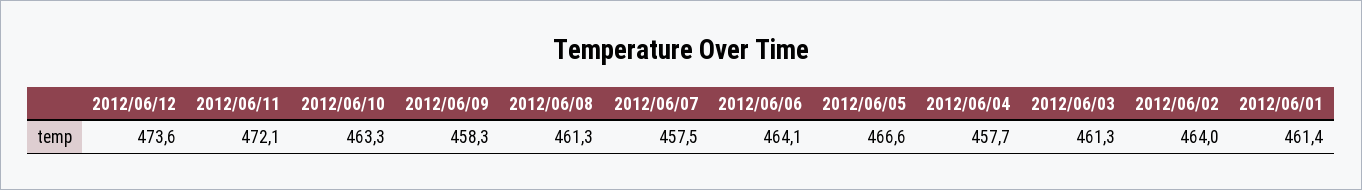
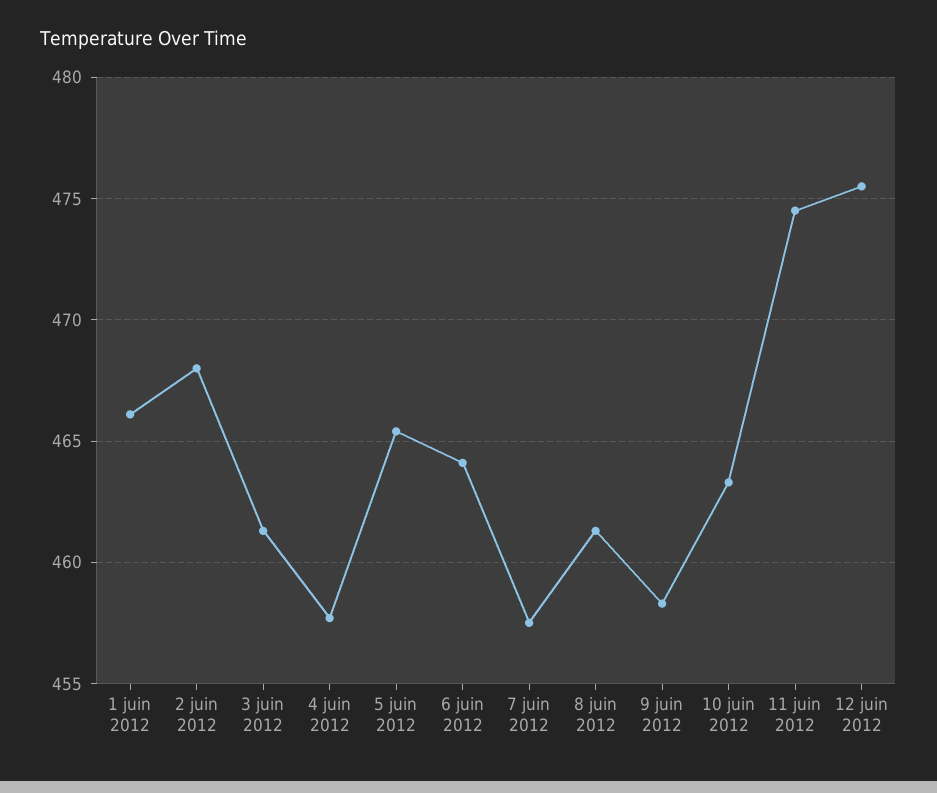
  {
-   "2012/06/12": 473.6,
+   "2012/06/12": 475.5,
-   "2012/06/11": 472.1,
+   "2012/06/11": 474.5,
    "2012/06/10": 463.3,
    "2012/06/09": 458.3,
    "2012/06/08": 461.3,
    "2012/06/07": 457.5,
    "2012/06/06": 464.1,
-   "2012/06/05": 466.6,
+   "2012/06/05": 465.5,
    "2012/06/04": 457.7,
    "2012/06/03": 461.3,
-   "2012/06/02": 464,
+   "2012/06/02": 468,
-   "2012/06/01": 461.4
+   "2012/06/01": 466
  }

